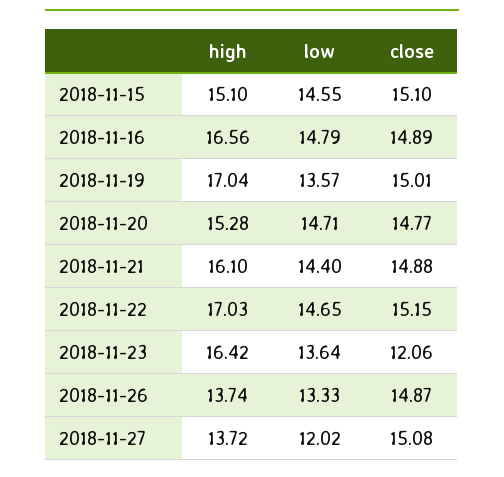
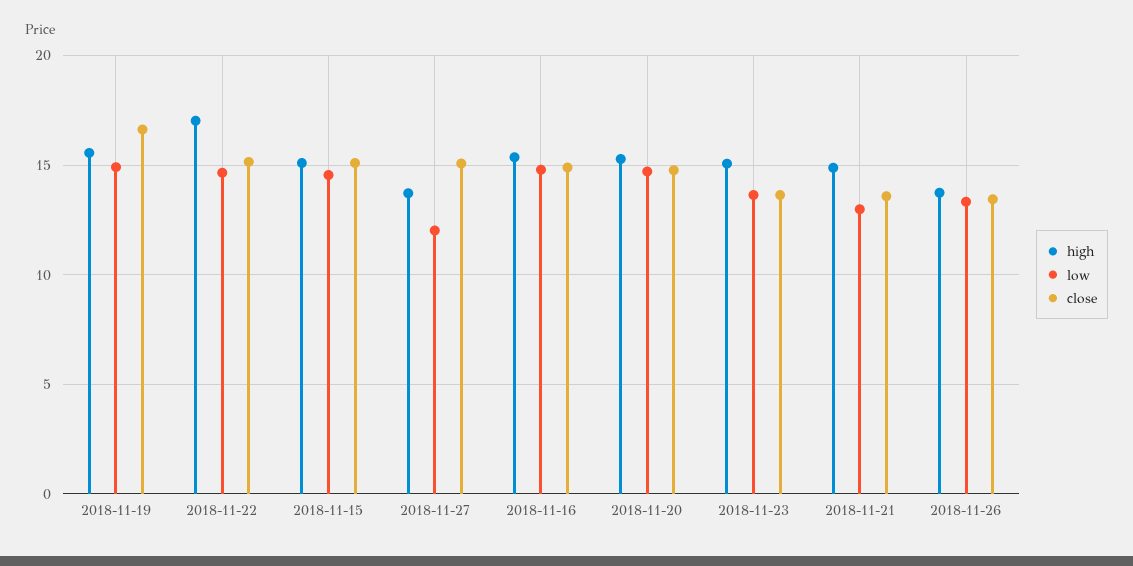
  {
    "high": {
      "2018-11-15": 15.1,
-     "2018-11-16": 16.56,
+     "2018-11-16": 15.5,
-     "2018-11-19": 17.04,
+     "2018-11-19": 15.5,
      "2018-11-20": 15.28,
-     "2018-11-21": 16.1,
+     "2018-11-21": 15,
      "2018-11-22": 17.03,
-     "2018-11-23": 16.42,
+     "2018-11-23": 15,
      "2018-11-26": 13.74,
      "2018-11-27": 13.72
    },
    "low": {
      "2018-11-15": 14.55,
      "2018-11-16": 14.79,
-     "2018-11-19": 13.57,
+     "2018-11-19": 15,
      "2018-11-20": 14.71,
-     "2018-11-21": 14.4,
+     "2018-11-21": 13,
      "2018-11-22": 14.65,
      "2018-11-23": 13.64,
      "2018-11-26": 13.33,
      "2018-11-27": 12.02
    },
    "close": {
      "2018-11-15": 15.1,
      "2018-11-16": 14.89,
-     "2018-11-19": 15.01,
+     "2018-11-19": 16.5,
      "2018-11-20": 14.77,
-     "2018-11-21": 14.88,
+     "2018-11-21": 13.5,
      "2018-11-22": 15.15,
-     "2018-11-23": 12.06,
+     "2018-11-23": 13.5,
-     "2018-11-26": 14.87,
+     "2018-11-26": 13.5,
      "2018-11-27": 15.08
    }
  }

